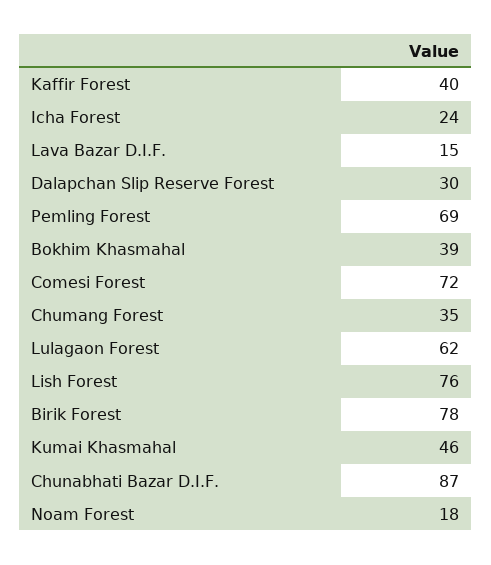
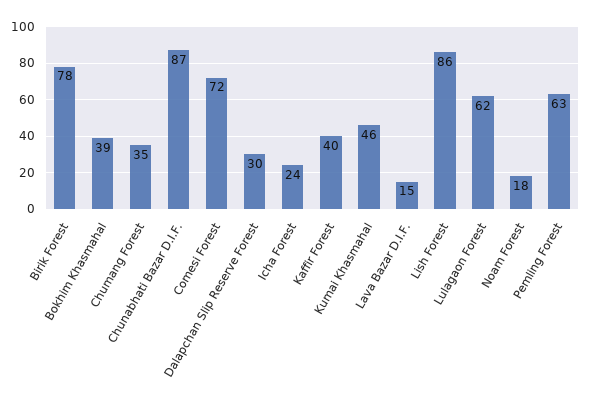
  {
    "Kaffir Forest": 40,
    "Icha Forest": 24,
    "Lava Bazar D.I.F.": 15,
    "Dalapchan Slip Reserve Forest": 30,
-   "Pemling Forest": 69,
+   "Pemling Forest": 63,
    "Bokhim Khasmahal": 39,
    "Comesi Forest": 72,
    "Chumang Forest": 35,
    "Lulagaon Forest": 62,
-   "Lish Forest": 76,
+   "Lish Forest": 86,
    "Birik Forest": 78,
    "Kumai Khasmahal": 46,
    "Chunabhati Bazar D.I.F.": 87,
    "Noam Forest": 18
  }

